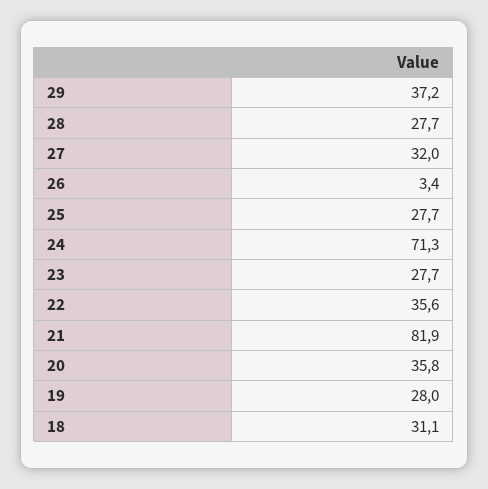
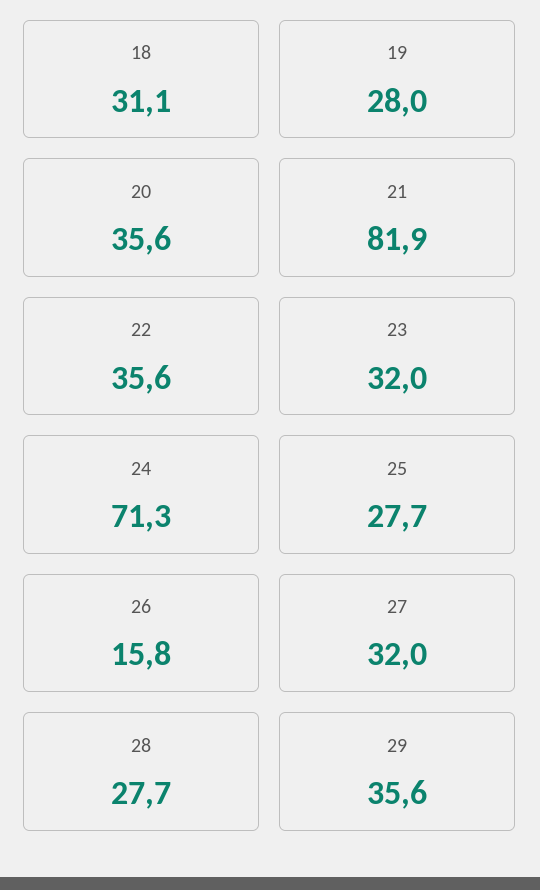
  {
-   "29": 37.2,
+   "29": 35.6,
    "28": 27.7,
    "27": 32,
-   "26": 3.4,
+   "26": 15.8,
    "25": 27.7,
    "24": 71.3,
-   "23": 27.7,
+   "23": 32,
    "22": 35.6,
    "21": 81.9,
-   "20": 35.8,
+   "20": 35.6,
    "19": 28,
    "18": 31.1
  }

